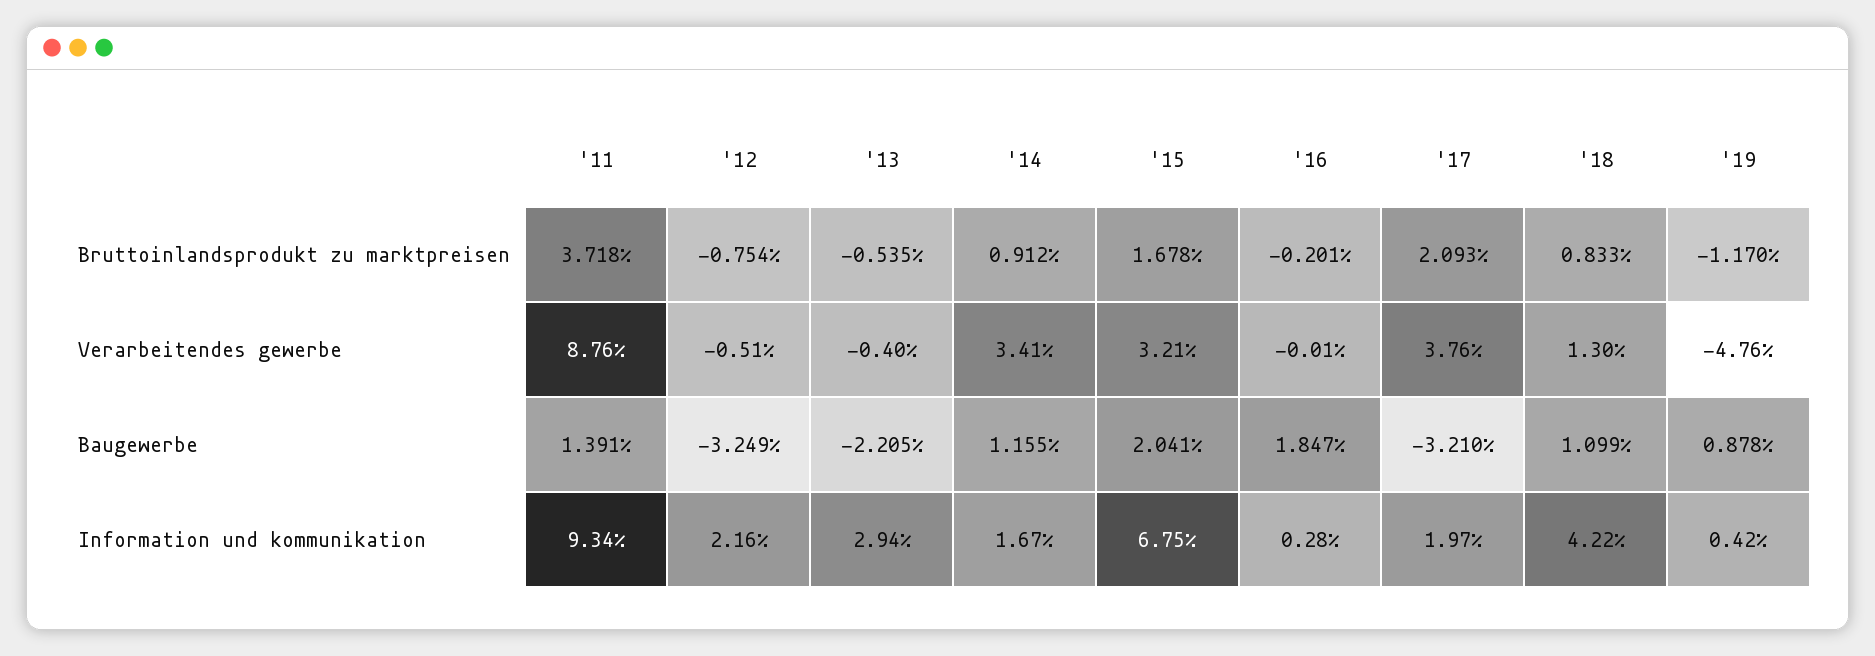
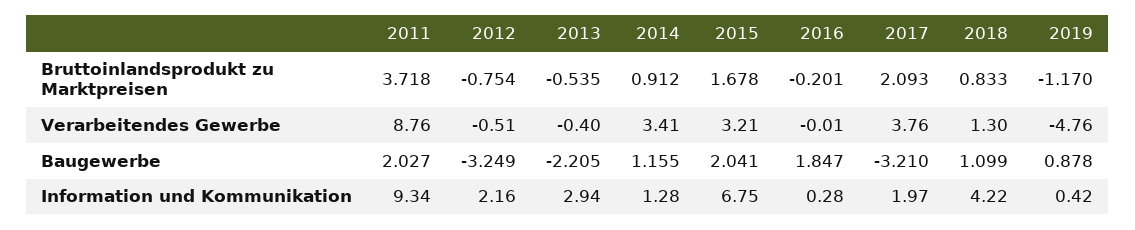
  {
    "'11": {
      "Bruttoinlandsprodukt zu marktpreisen": 3.718,
      "Verarbeitendes gewerbe": 8.76,
-     "Baugewerbe": 1.391,
+     "Baugewerbe": 2.027,
      "Information und kommunikation": 9.34
    },
    "'12": {
      "Bruttoinlandsprodukt zu marktpreisen": -0.754,
      "Verarbeitendes gewerbe": -0.51,
      "Baugewerbe": -3.249,
      "Information und kommunikation": 2.16
    },
    "'13": {
      "Bruttoinlandsprodukt zu marktpreisen": -0.535,
      "Verarbeitendes gewerbe": -0.4,
      "Baugewerbe": -2.205,
      "Information und kommunikation": 2.94
    },
    "'14": {
      "Bruttoinlandsprodukt zu marktpreisen": 0.912,
      "Verarbeitendes gewerbe": 3.41,
      "Baugewerbe": 1.155,
-     "Information und kommunikation": 1.67
+     "Information und kommunikation": 1.28
    },
    "'15": {
      "Bruttoinlandsprodukt zu marktpreisen": 1.678,
      "Verarbeitendes gewerbe": 3.21,
      "Baugewerbe": 2.041,
      "Information und kommunikation": 6.75
    },
    "'16": {
      "Bruttoinlandsprodukt zu marktpreisen": -0.201,
      "Verarbeitendes gewerbe": -0.01,
      "Baugewerbe": 1.847,
      "Information und kommunikation": 0.28
    },
    "'17": {
      "Bruttoinlandsprodukt zu marktpreisen": 2.093,
      "Verarbeitendes gewerbe": 3.76,
      "Baugewerbe": -3.21,
      "Information und kommunikation": 1.97
    },
    "'18": {
      "Bruttoinlandsprodukt zu marktpreisen": 0.833,
      "Verarbeitendes gewerbe": 1.3,
      "Baugewerbe": 1.099,
      "Information und kommunikation": 4.22
    },
    "'19": {
      "Bruttoinlandsprodukt zu marktpreisen": -1.17,
      "Verarbeitendes gewerbe": -4.76,
      "Baugewerbe": 0.878,
      "Information und kommunikation": 0.42
    }
  }

